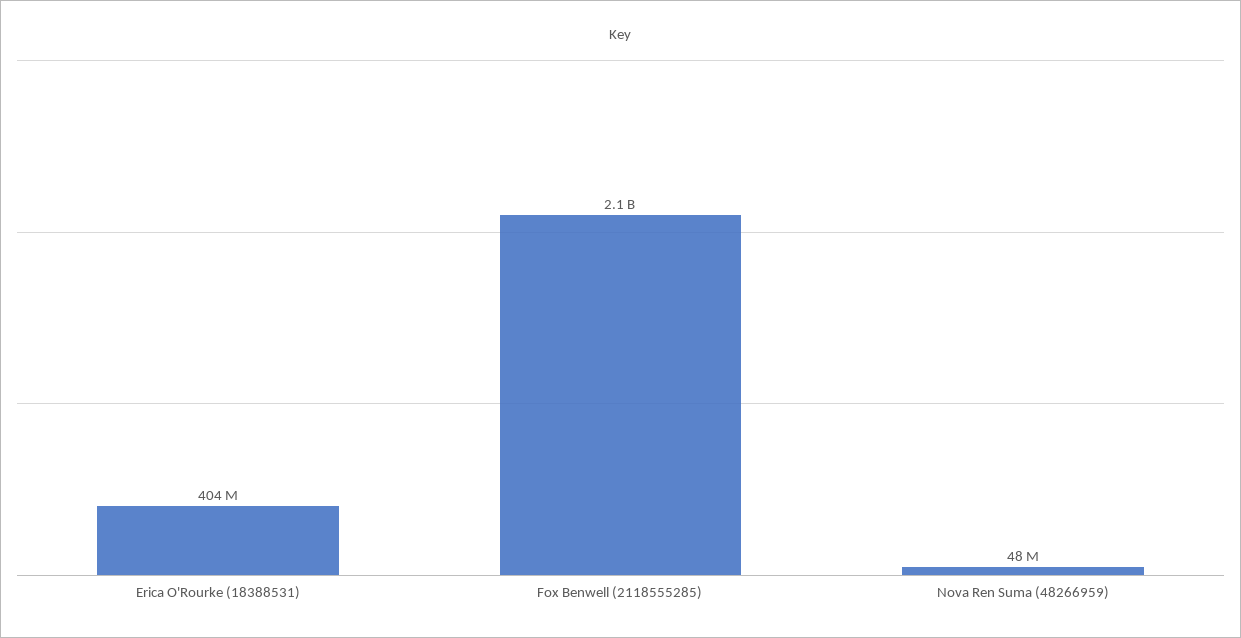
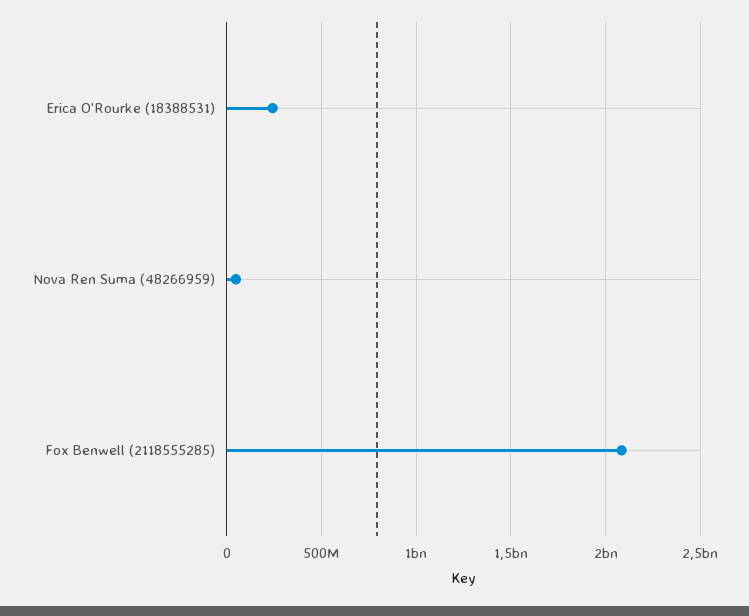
  {
-   "Erica O'Rourke (18388531)": 404000000,
+   "Erica O'Rourke (18388531)": 250000000,
    "Fox Benwell (2118555285)": 2100000000,
    "Nova Ren Suma (48266959)": 48000000
  }

